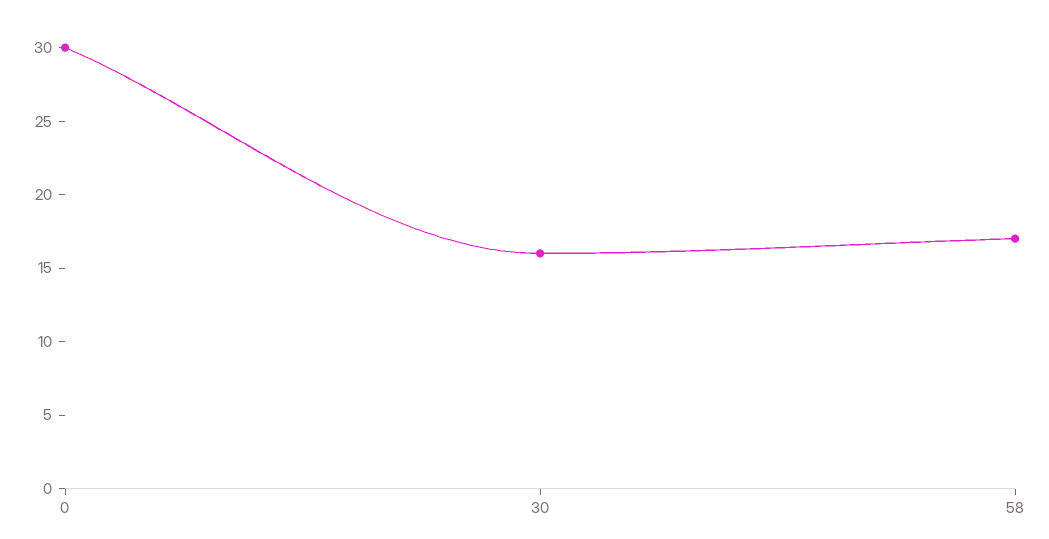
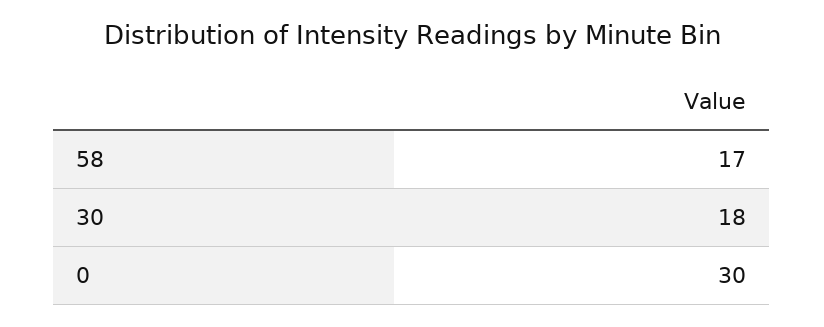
  {
    "0": 30,
-   "30": 16,
+   "30": 18,
    "58": 17
  }

